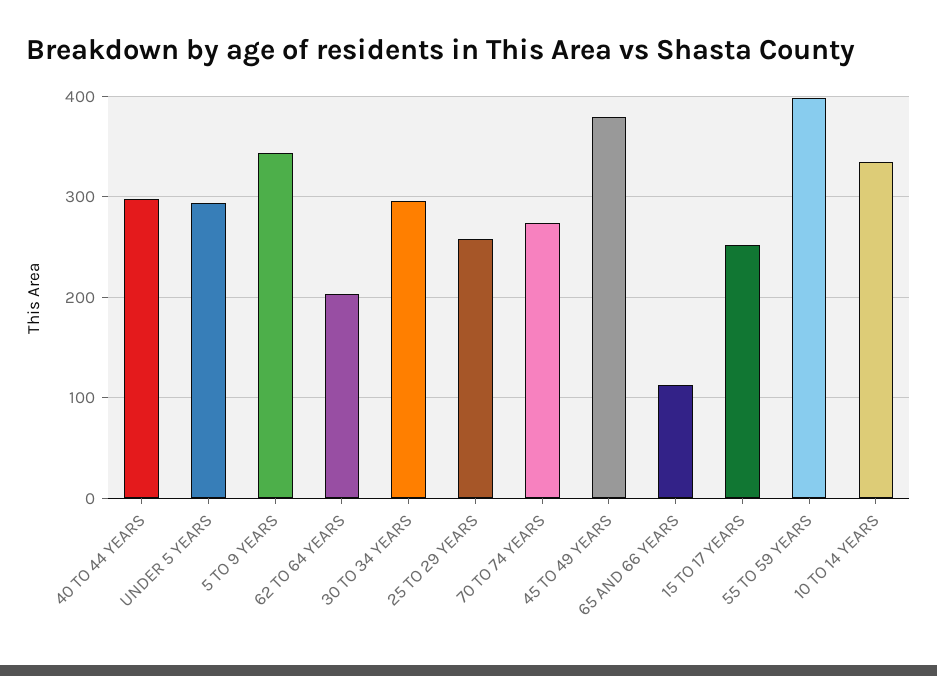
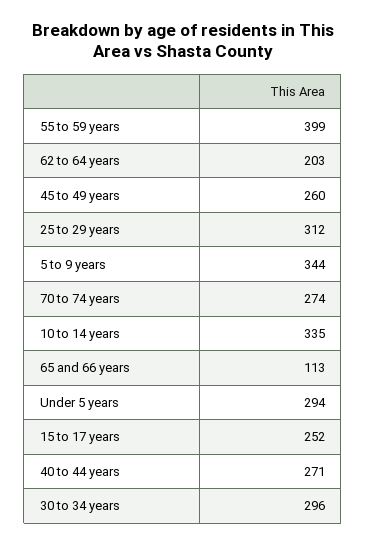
  {
-   "40 TO 44 YEARS": 300,
+   "40 TO 44 YEARS": 271,
    "UNDER 5 YEARS": 294,
    "5 TO 9 YEARS": 344,
    "62 TO 64 YEARS": 203,
    "30 TO 34 YEARS": 296,
-   "25 TO 29 YEARS": 260,
+   "25 TO 29 YEARS": 312,
    "70 TO 74 YEARS": 274,
-   "45 TO 49 YEARS": 380,
+   "45 TO 49 YEARS": 260,
    "65 AND 66 YEARS": 113,
    "15 TO 17 YEARS": 252,
    "55 TO 59 YEARS": 399,
    "10 TO 14 YEARS": 335
  }

